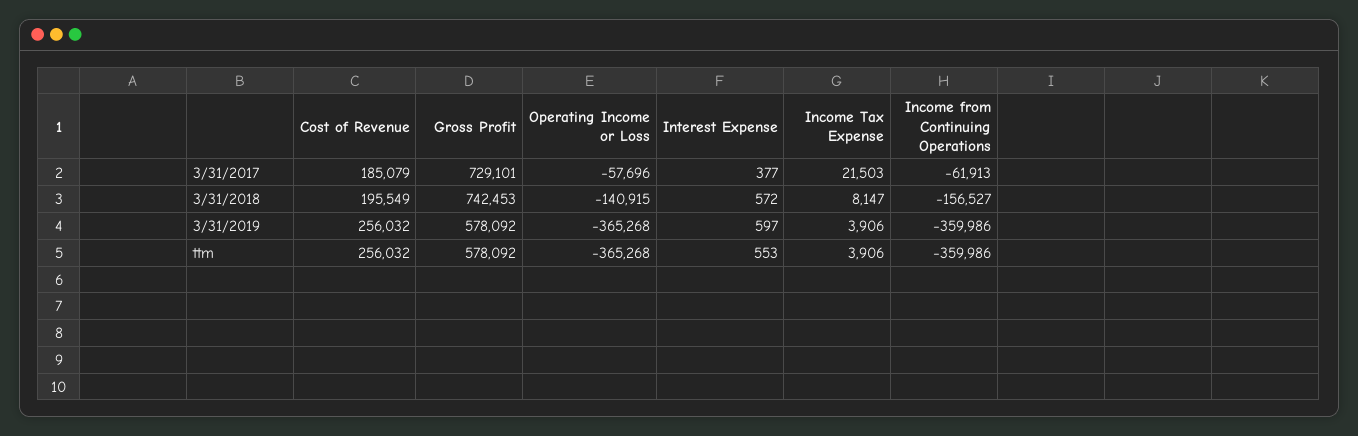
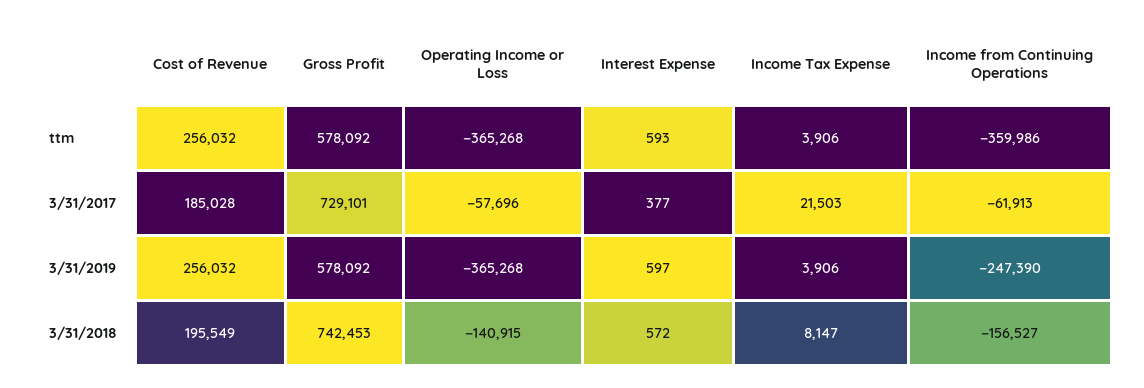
  {
    "Cost of Revenue": {
-     "3/31/2017": 185079,
+     "3/31/2017": 185028,
      "3/31/2018": 195549,
      "3/31/2019": 256032,
      "ttm": 256032
    },
    "Gross Profit": {
      "3/31/2017": 729101,
      "3/31/2018": 742453,
      "3/31/2019": 578092,
      "ttm": 578092
    },
    "Operating Income or Loss": {
      "3/31/2017": -57696,
      "3/31/2018": -140915,
      "3/31/2019": -365268,
      "ttm": -365268
    },
    "Interest Expense": {
      "3/31/2017": 377,
      "3/31/2018": 572,
      "3/31/2019": 597,
-     "ttm": 553
+     "ttm": 593
    },
    "Income Tax Expense": {
      "3/31/2017": 21503,
      "3/31/2018": 8147,
      "3/31/2019": 3906,
      "ttm": 3906
    },
    "Income from Continuing Operations": {
      "3/31/2017": -61913,
      "3/31/2018": -156527,
-     "3/31/2019": -359986,
+     "3/31/2019": -247390,
      "ttm": -359986
    }
  }

